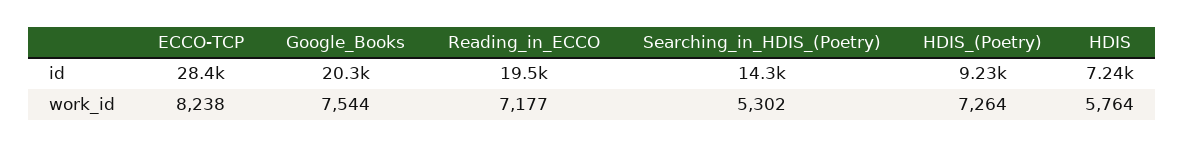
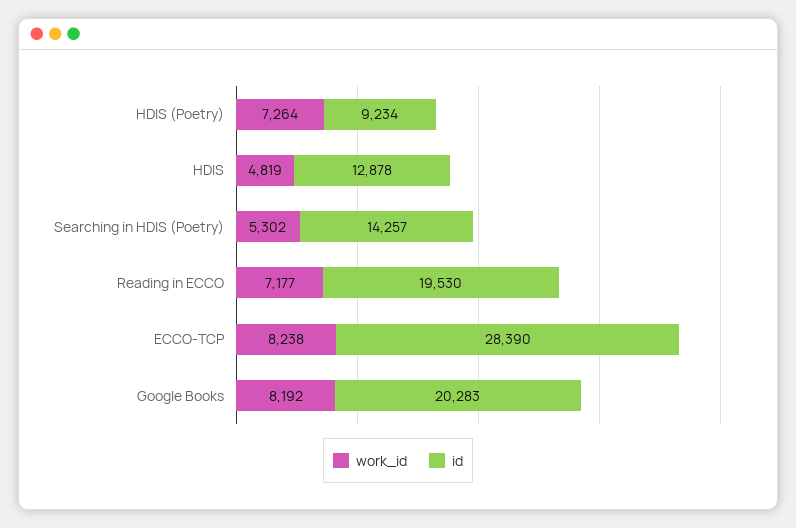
  {
    "id": {
      "ECCO-TCP": 28390,
      "Google_Books": 20283,
      "Reading_in_ECCO": 19530,
      "Searching_in_HDIS_(Poetry)": 14257,
      "HDIS_(Poetry)": 9234,
-     "HDIS": 7240
+     "HDIS": 12878
    },
    "work_id": {
      "ECCO-TCP": 8238,
-     "Google_Books": 7544,
+     "Google_Books": 8192,
      "Reading_in_ECCO": 7177,
      "Searching_in_HDIS_(Poetry)": 5302,
      "HDIS_(Poetry)": 7264,
-     "HDIS": 5764
+     "HDIS": 4819
    }
  }

